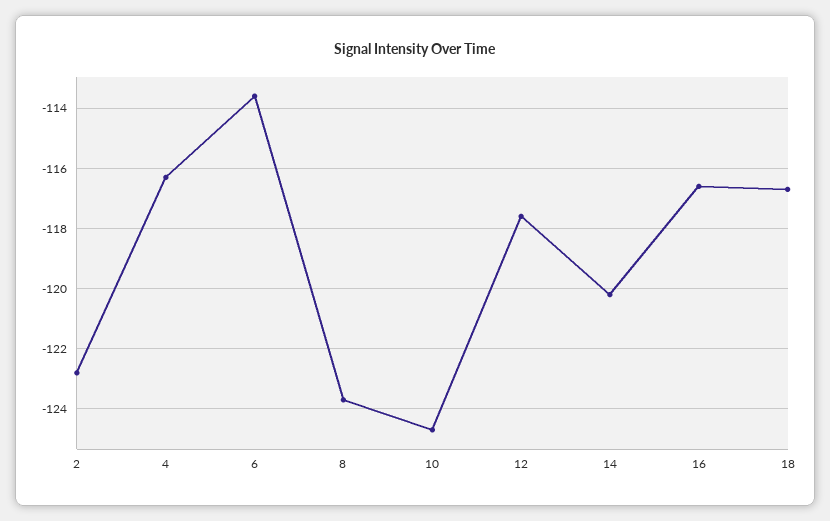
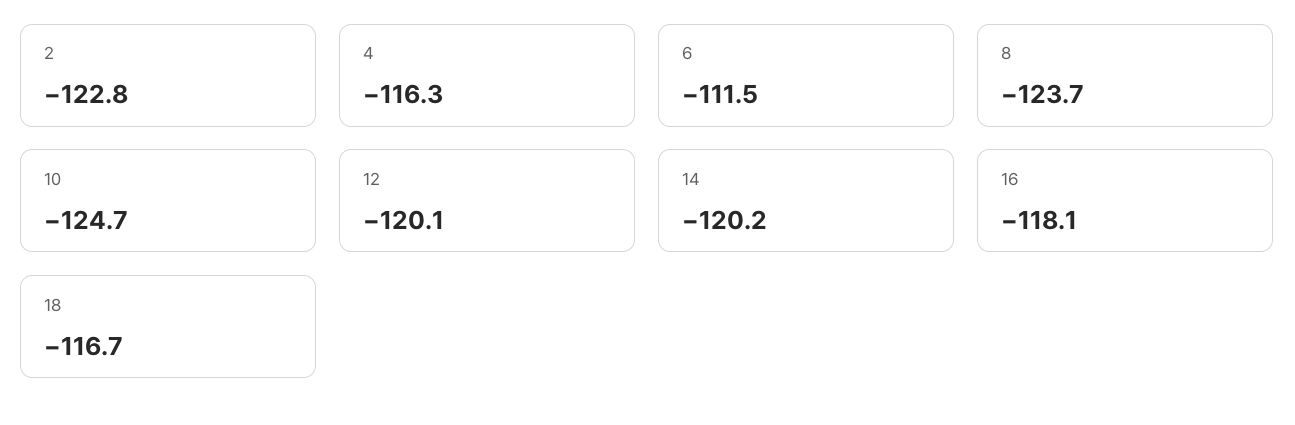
  {
    "2": -122.8,
    "4": -116.3,
-   "6": -113.5,
+   "6": -111.5,
    "8": -123.7,
    "10": -124.7,
-   "12": -117.5,
+   "12": -120.1,
    "14": -120.2,
-   "16": -116.5,
+   "16": -118.1,
    "18": -116.7
  }

